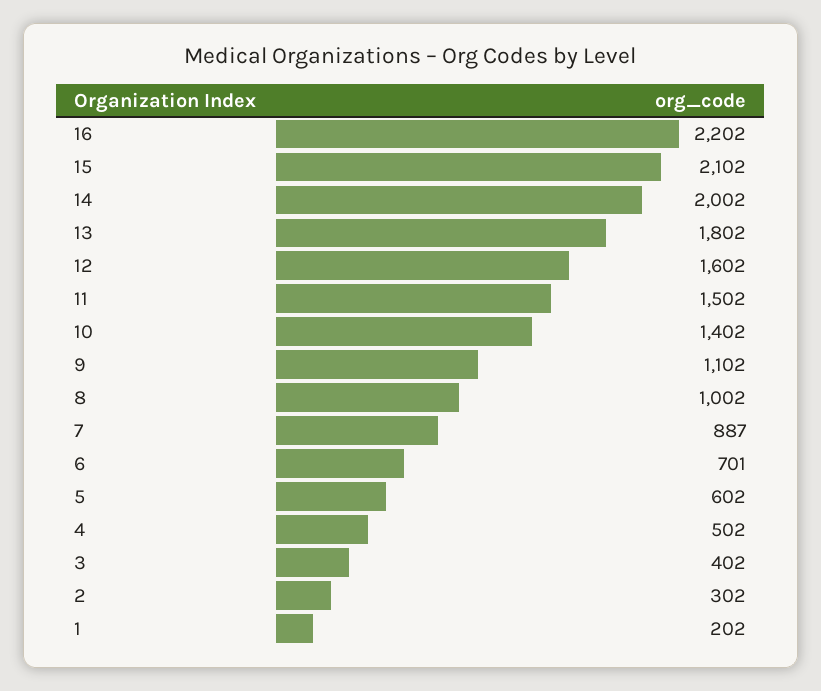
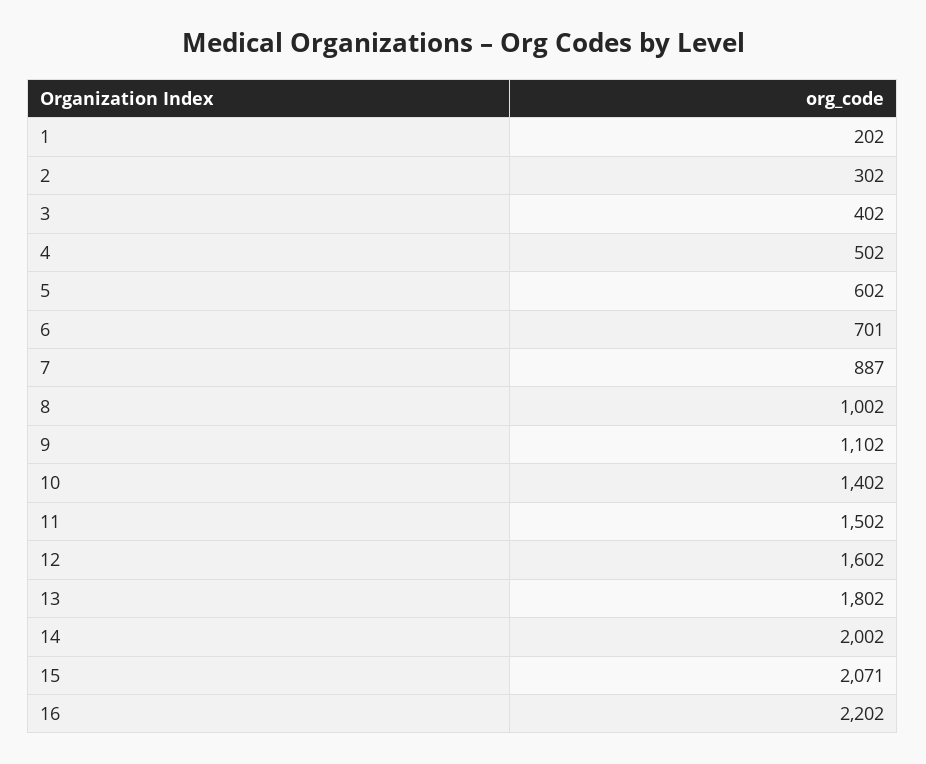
  {
    "16": 2202,
-   "15": 2102,
+   "15": 2071,
    "14": 2002,
    "13": 1802,
    "12": 1602,
    "11": 1502,
    "10": 1402,
    "9": 1102,
    "8": 1002,
    "7": 887,
    "6": 701,
    "5": 602,
    "4": 502,
    "3": 402,
    "2": 302,
    "1": 202
  }

